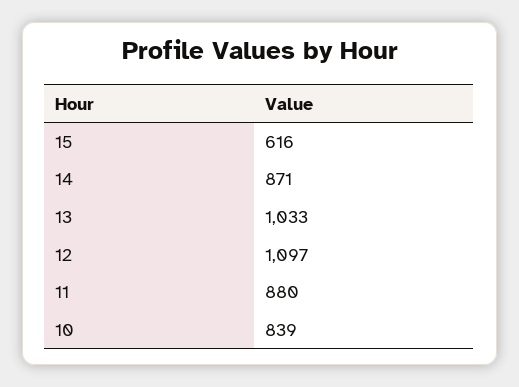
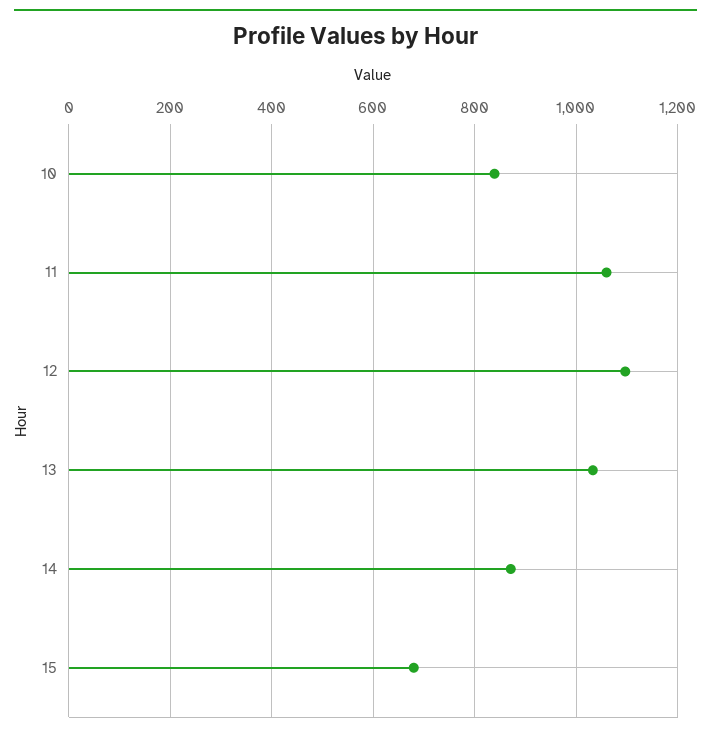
  {
-   "15": 616,
+   "15": 680,
    "14": 871,
    "13": 1033,
    "12": 1097,
-   "11": 880,
+   "11": 1060,
    "10": 839
  }

